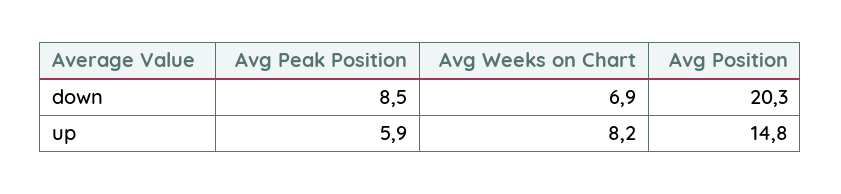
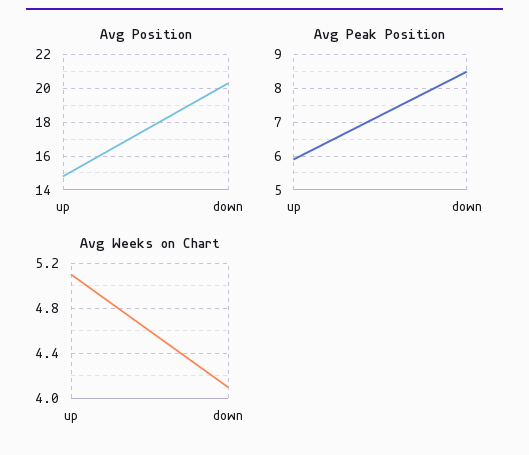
  {
    "Avg Peak Position": {
      "down": 8.5,
      "up": 5.9
    },
    "Avg Weeks on Chart": {
-     "down": 6.9,
+     "down": 4.1,
-     "up": 8.2
+     "up": 5.1
    },
    "Avg Position": {
      "down": 20.3,
      "up": 14.8
    }
  }

